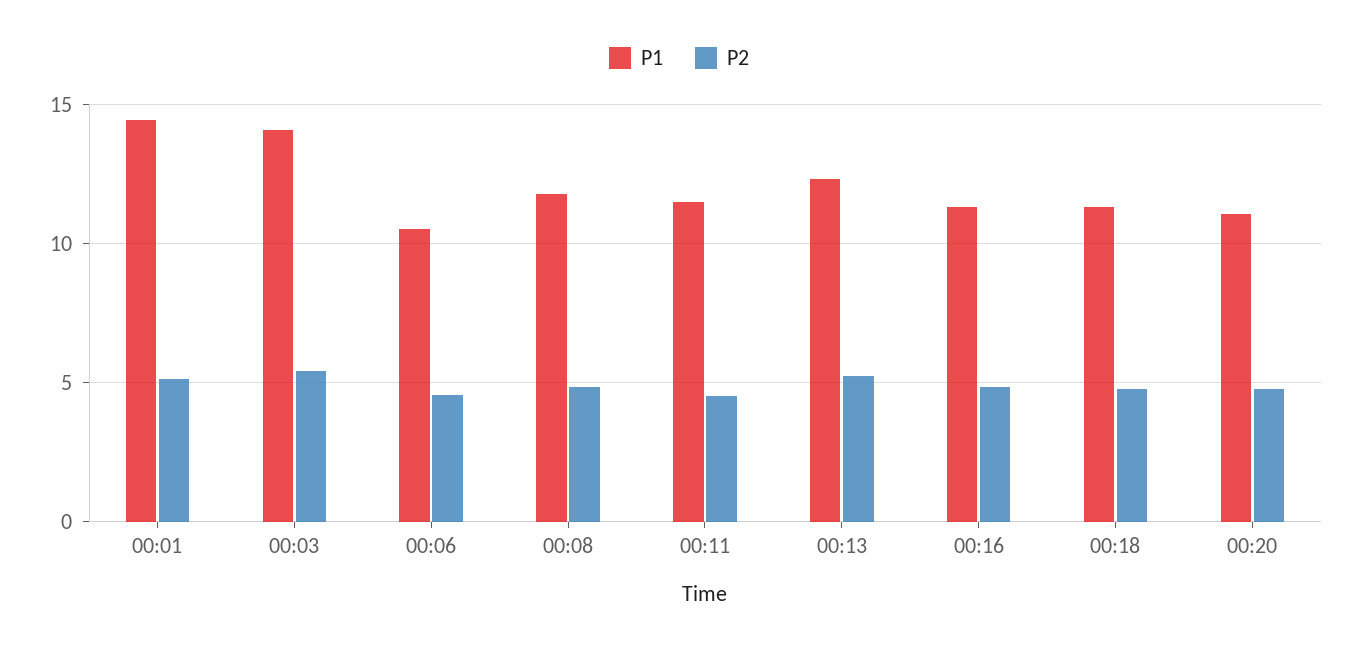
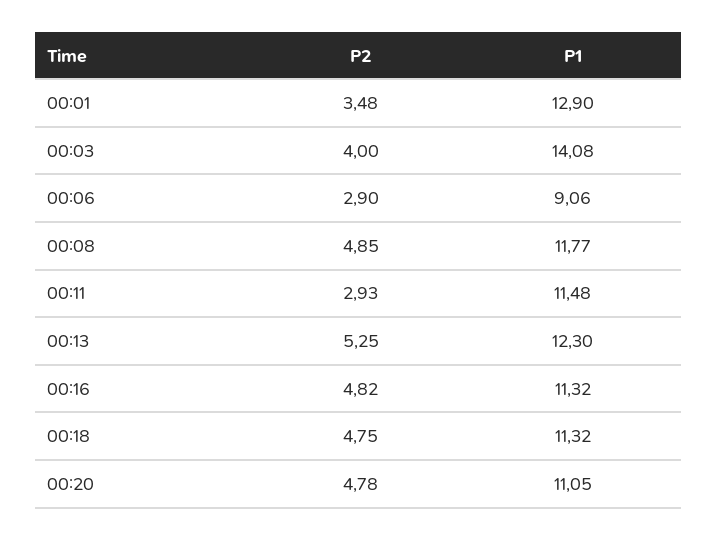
  {
    "P1": {
-     "00:01": 14.5,
+     "00:01": 12.9,
      "00:03": 14.08,
-     "00:06": 10.5,
+     "00:06": 9.06,
      "00:08": 11.77,
      "00:11": 11.48,
      "00:13": 12.3,
      "00:16": 11.32,
      "00:18": 11.32,
      "00:20": 11.05
    },
    "P2": {
-     "00:01": 5,
+     "00:01": 3.48,
-     "00:03": 5.5,
+     "00:03": 4,
-     "00:06": 4.5,
+     "00:06": 2.9,
      "00:08": 4.85,
-     "00:11": 4.5,
+     "00:11": 2.93,
      "00:13": 5.25,
      "00:16": 4.82,
      "00:18": 4.75,
      "00:20": 4.78
    }
  }

